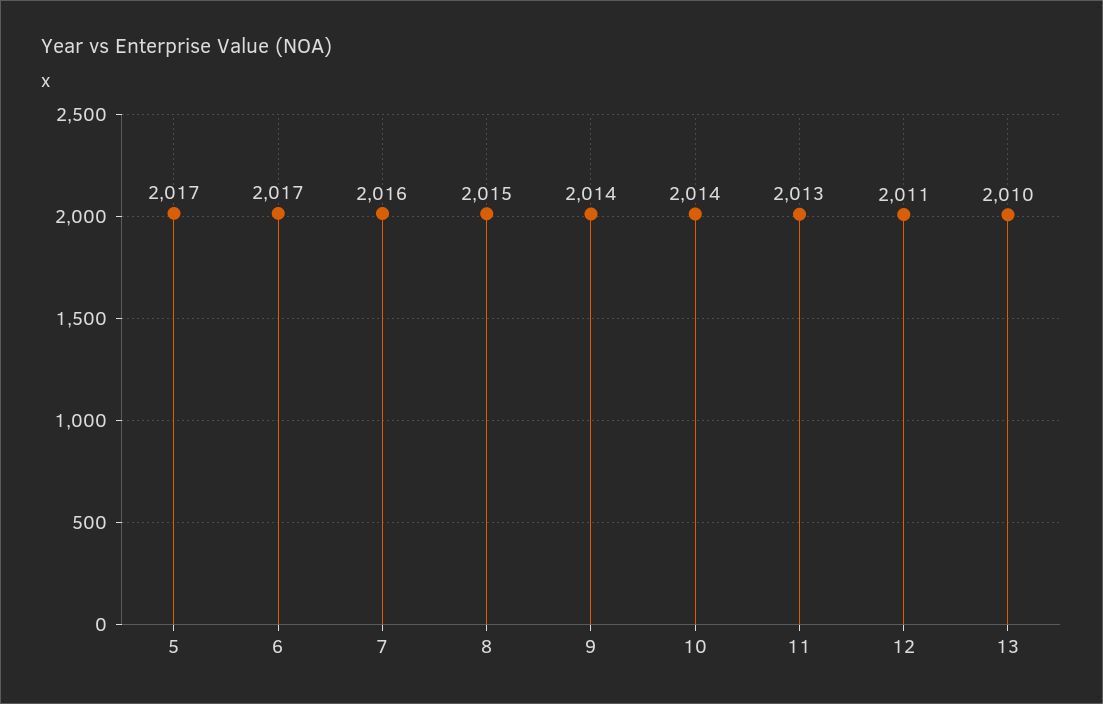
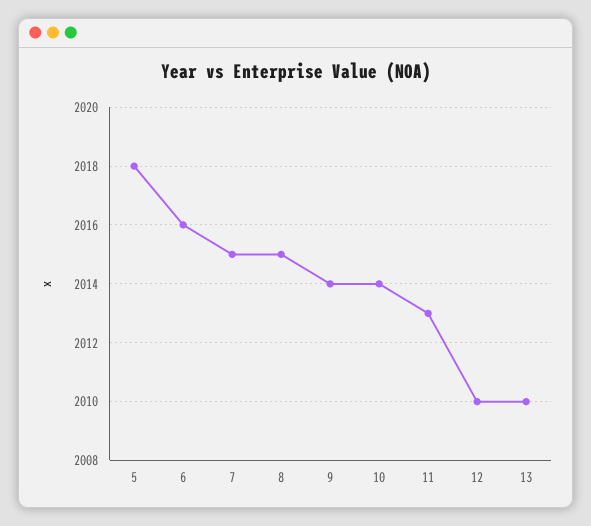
  {
-   "5": 2017,
+   "5": 2018,
-   "6": 2017,
+   "6": 2016,
-   "7": 2016,
+   "7": 2015,
    "8": 2015,
    "9": 2014,
    "10": 2014,
    "11": 2013,
-   "12": 2011,
+   "12": 2010,
    "13": 2010
  }

